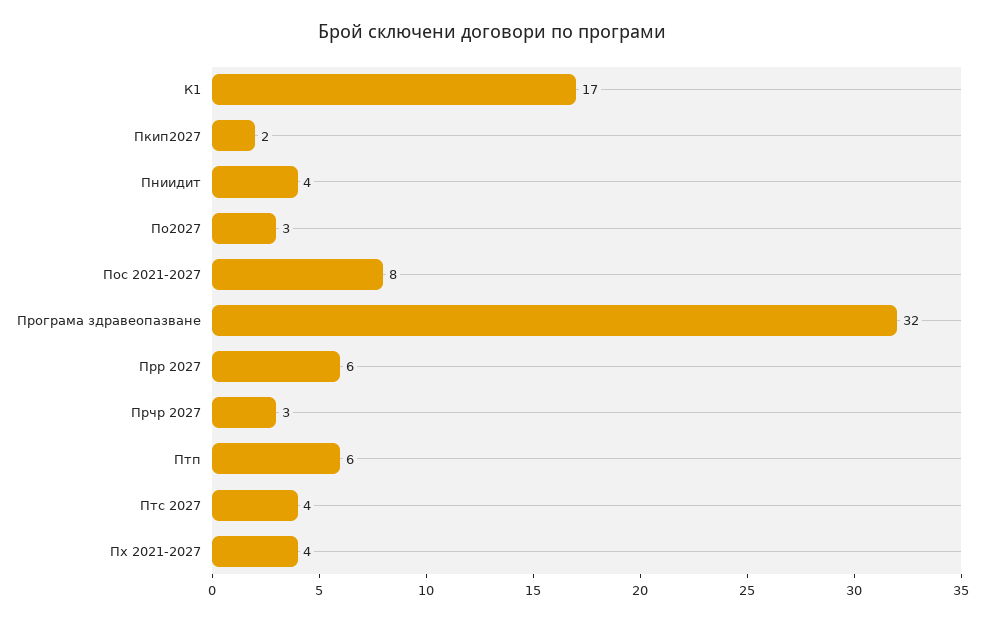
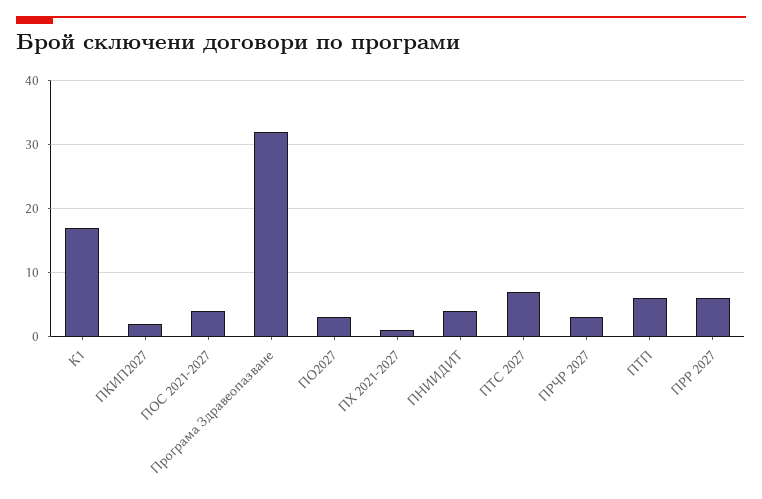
  {
    "К1": 17,
    "Пкип2027": 2,
    "Пниидит": 4,
    "По2027": 3,
-   "Пос 2021-2027": 8,
+   "Пос 2021-2027": 4,
    "Програма здравеопазване": 32,
    "Прр 2027": 6,
    "Прчр 2027": 3,
    "Птп": 6,
-   "Птс 2027": 4,
+   "Птс 2027": 7,
-   "Пх 2021-2027": 4
+   "Пх 2021-2027": 1
  }

